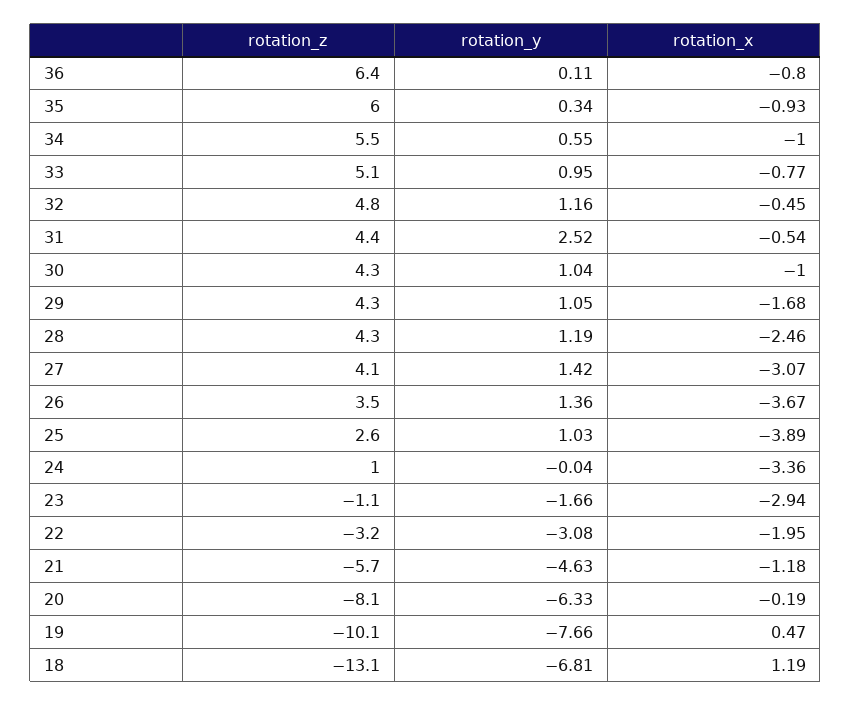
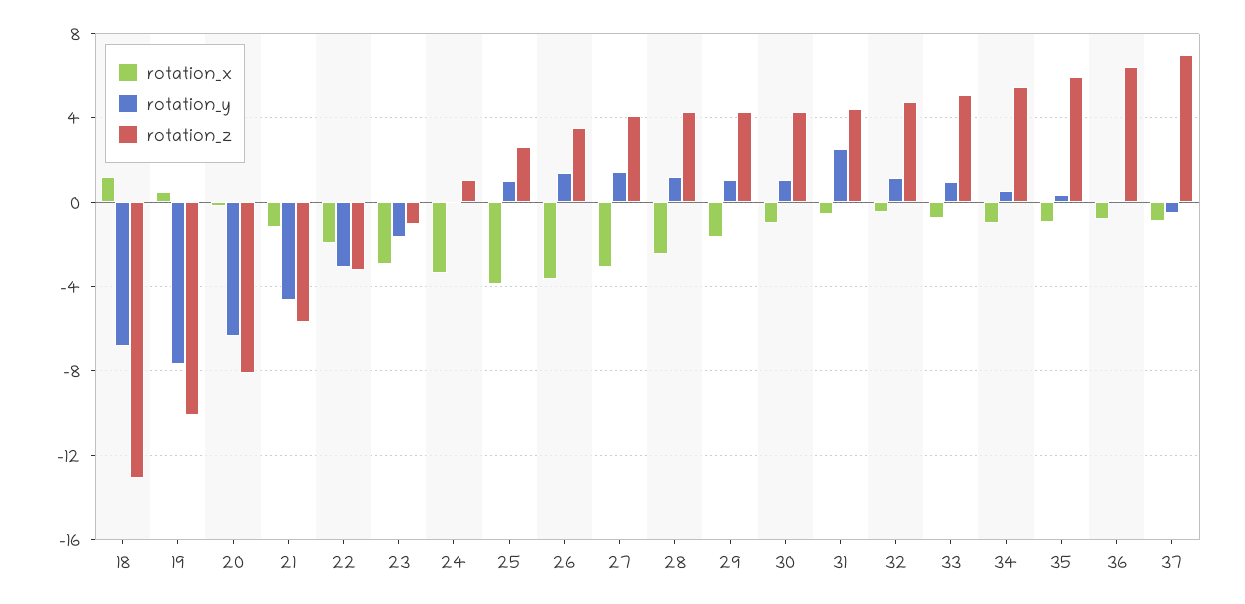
  {
    "rotation_z": {
      "36": 6.4,
      "35": 6,
      "34": 5.5,
      "33": 5.1,
      "32": 4.8,
      "31": 4.4,
      "30": 4.3,
      "29": 4.3,
      "28": 4.3,
      "27": 4.1,
      "26": 3.5,
      "25": 2.6,
      "24": 1,
      "23": -1.1,
      "22": -3.2,
      "21": -5.7,
      "20": -8.1,
      "19": -10.1,
-     "18": -13.1
+     "18": -13.1,
+     "37": 7
    },
    "rotation_y": {
      "36": 0.11,
      "35": 0.34,
      "34": 0.55,
      "33": 0.95,
      "32": 1.16,
      "31": 2.52,
      "30": 1.04,
      "29": 1.05,
      "28": 1.19,
      "27": 1.42,
      "26": 1.36,
      "25": 1.03,
      "24": -0.04,
      "23": -1.66,
      "22": -3.08,
      "21": -4.63,
      "20": -6.33,
      "19": -7.66,
-     "18": -6.81
+     "18": -6.81,
+     "37": -0.5
    },
    "rotation_x": {
      "36": -0.8,
      "35": -0.93,
      "34": -1,
      "33": -0.77,
      "32": -0.45,
      "31": -0.54,
      "30": -1,
      "29": -1.68,
      "28": -2.46,
      "27": -3.07,
      "26": -3.67,
      "25": -3.89,
      "24": -3.36,
      "23": -2.94,
      "22": -1.95,
      "21": -1.18,
      "20": -0.19,
      "19": 0.47,
-     "18": 1.19
+     "18": 1.19,
+     "37": -1
    }
  }

